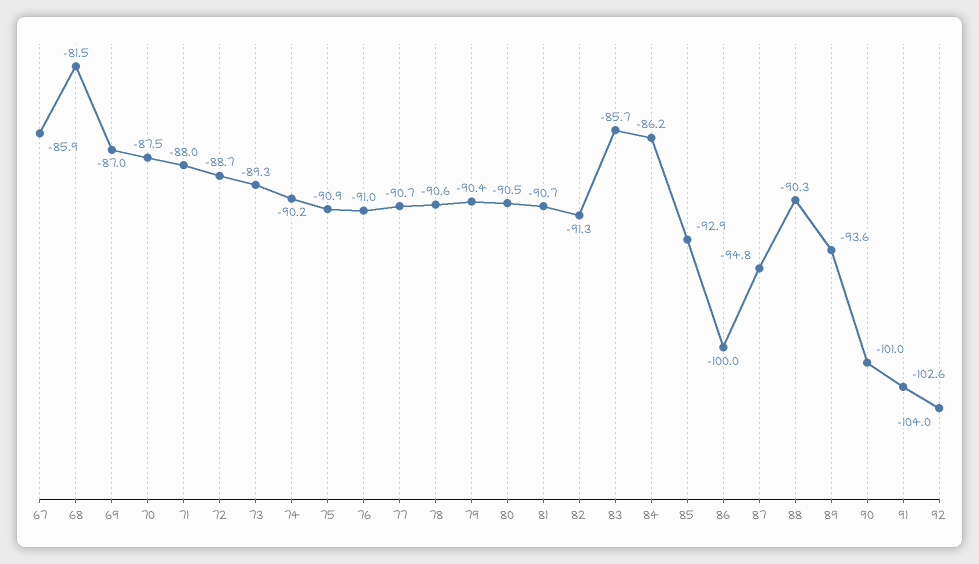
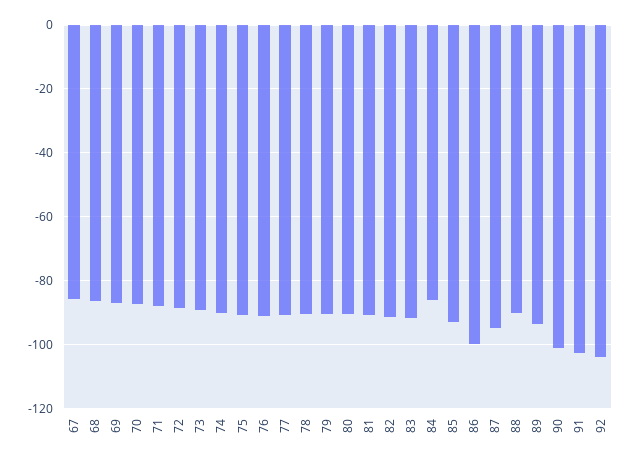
  {
    "67": -85.9,
-   "68": -81.5,
+   "68": -86,
    "69": -87,
    "70": -87.5,
    "71": -88,
    "72": -88.7,
    "73": -89.3,
    "74": -90.2,
    "75": -90.9,
    "76": -91,
    "77": -90.7,
    "78": -90.6,
    "79": -90.4,
    "80": -90.5,
    "81": -90.7,
    "82": -91.3,
-   "83": -85.7,
+   "83": -92,
    "84": -86.2,
    "85": -92.9,
    "86": -100,
    "87": -94.8,
    "88": -90.3,
    "89": -93.6,
    "90": -101,
    "91": -102.6,
    "92": -104
  }

